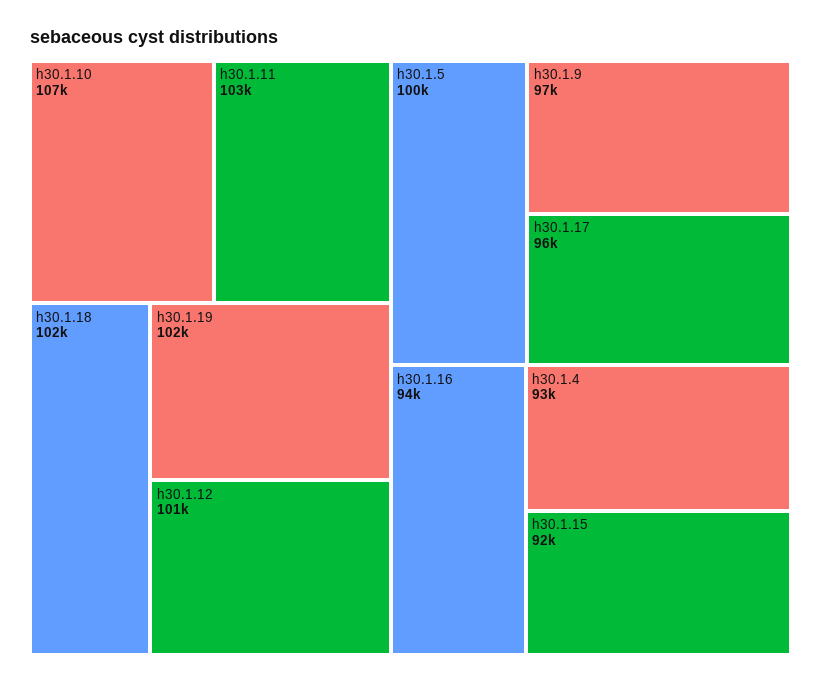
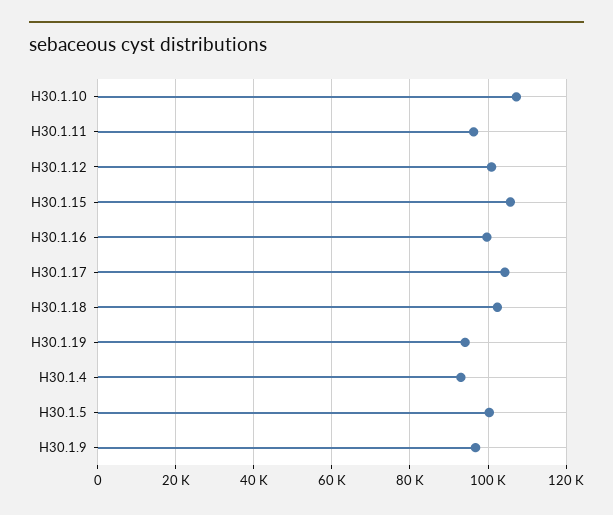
  {
    "h30.1.10": 107000,
-   "h30.1.11": 103000,
+   "h30.1.11": 96000,
    "h30.1.18": 102000,
-   "h30.1.19": 102000,
+   "h30.1.19": 94000,
    "h30.1.12": 101000,
    "h30.1.5": 100000,
    "h30.1.9": 97000,
-   "h30.1.17": 96000,
+   "h30.1.17": 104000,
-   "h30.1.16": 94000,
+   "h30.1.16": 100000,
    "h30.1.4": 93000,
-   "h30.1.15": 92000
+   "h30.1.15": 106000
  }

